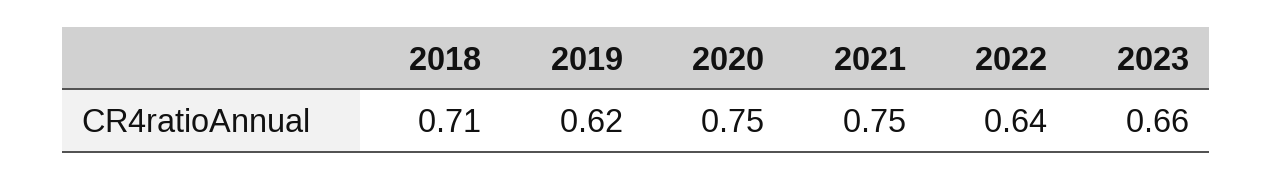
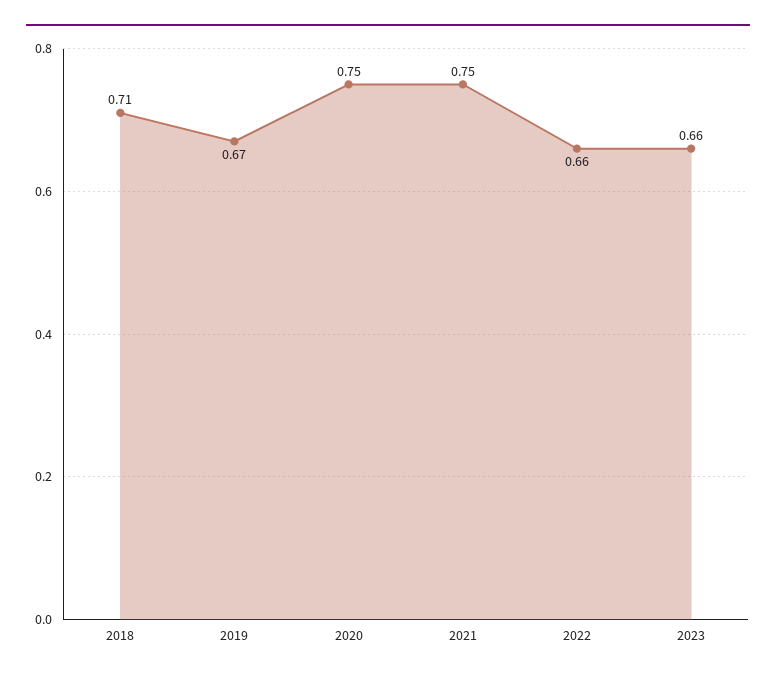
  {
    "2018": 0.71,
-   "2019": 0.62,
+   "2019": 0.67,
    "2020": 0.75,
    "2021": 0.75,
-   "2022": 0.64,
+   "2022": 0.66,
    "2023": 0.66
  }

